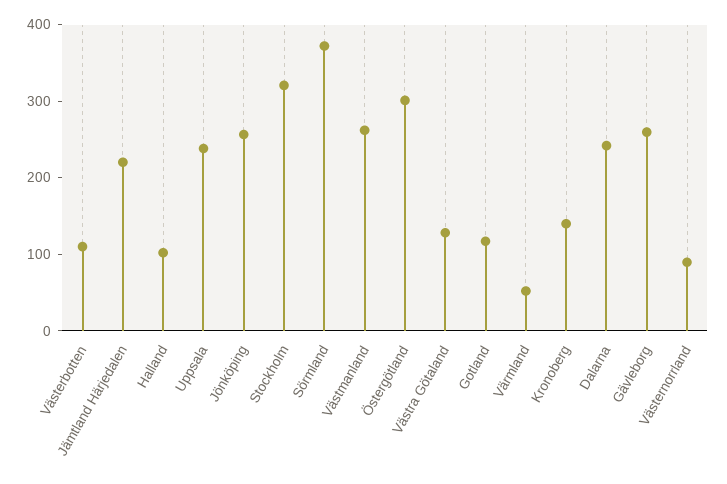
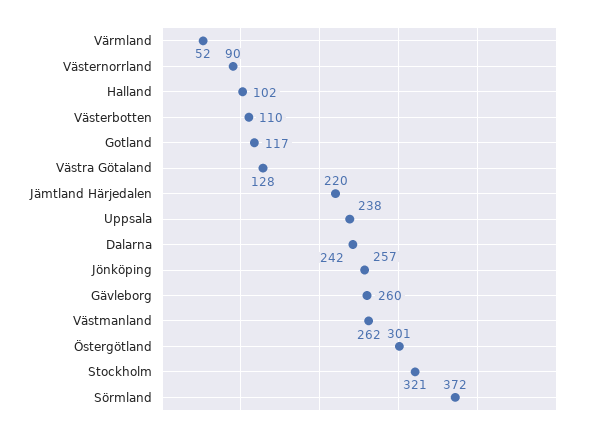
  {
    "Västerbotten": 110,
    "Jämtland Härjedalen": 220,
    "Halland": 102,
    "Uppsala": 238,
    "Jönköping": 257,
    "Stockholm": 321,
    "Sörmland": 372,
    "Västmanland": 262,
    "Östergötland": 301,
    "Västra Götaland": 128,
    "Gotland": 117,
    "Värmland": 52,
-   "Kronoberg": 140,
    "Dalarna": 242,
    "Gävleborg": 260,
    "Västernorrland": 90
  }

